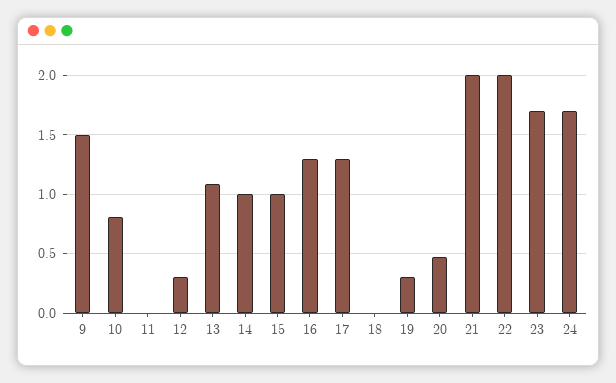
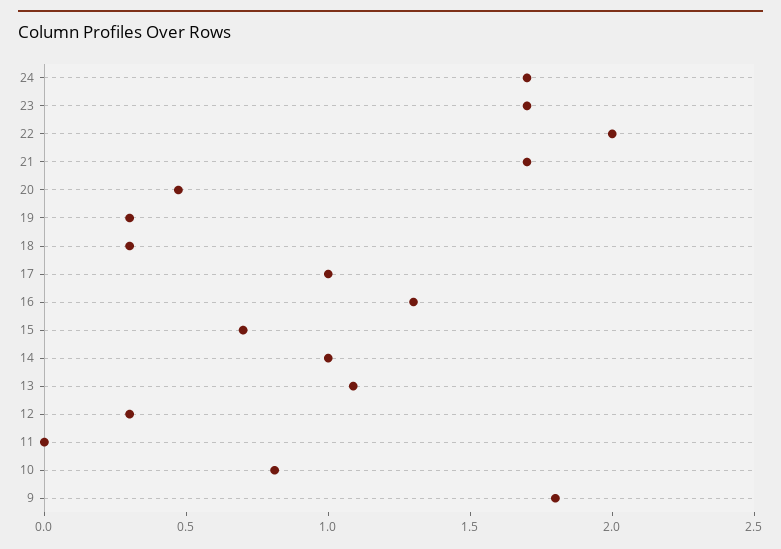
  {
-   "9": 1.5,
+   "9": 1.8,
    "10": 0.8,
    "11": 0,
    "12": 0.3,
    "13": 1.1,
    "14": 1,
-   "15": 1,
+   "15": 0.7,
    "16": 1.3,
-   "17": 1.3,
+   "17": 1,
-   "18": 0,
+   "18": 0.3,
    "19": 0.3,
    "20": 0.5,
-   "21": 2,
+   "21": 1.7,
    "22": 2,
    "23": 1.7,
    "24": 1.7
  }

